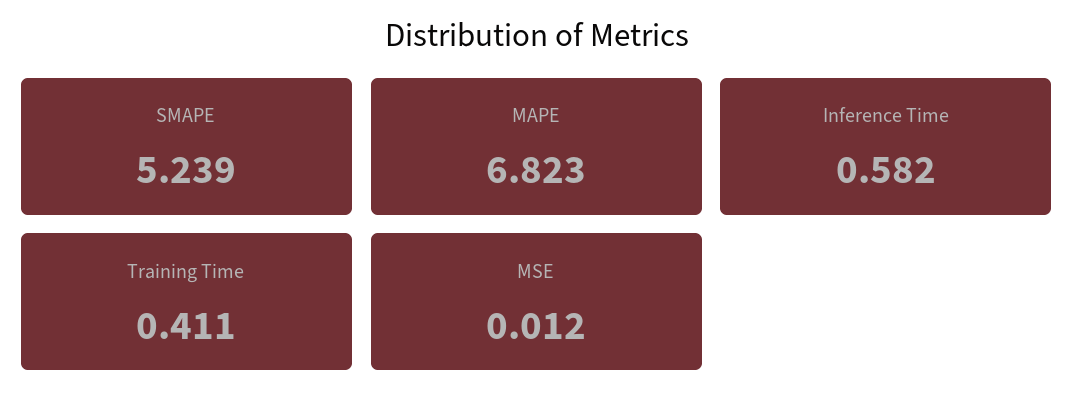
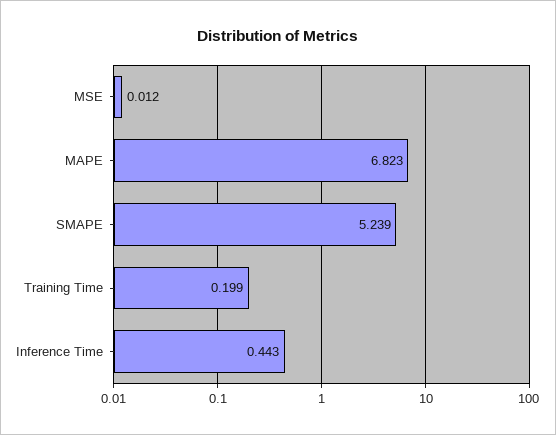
  {
    "SMAPE": 5.239,
    "MAPE": 6.823,
-   "Inference Time": 0.582,
+   "Inference Time": 0.443,
-   "Training Time": 0.411,
+   "Training Time": 0.199,
    "MSE": 0.012
  }

